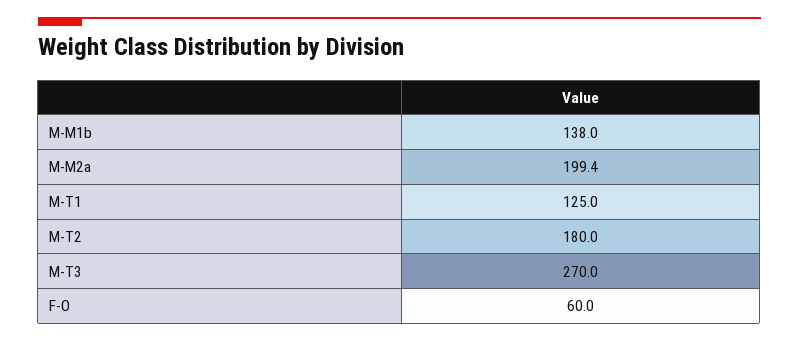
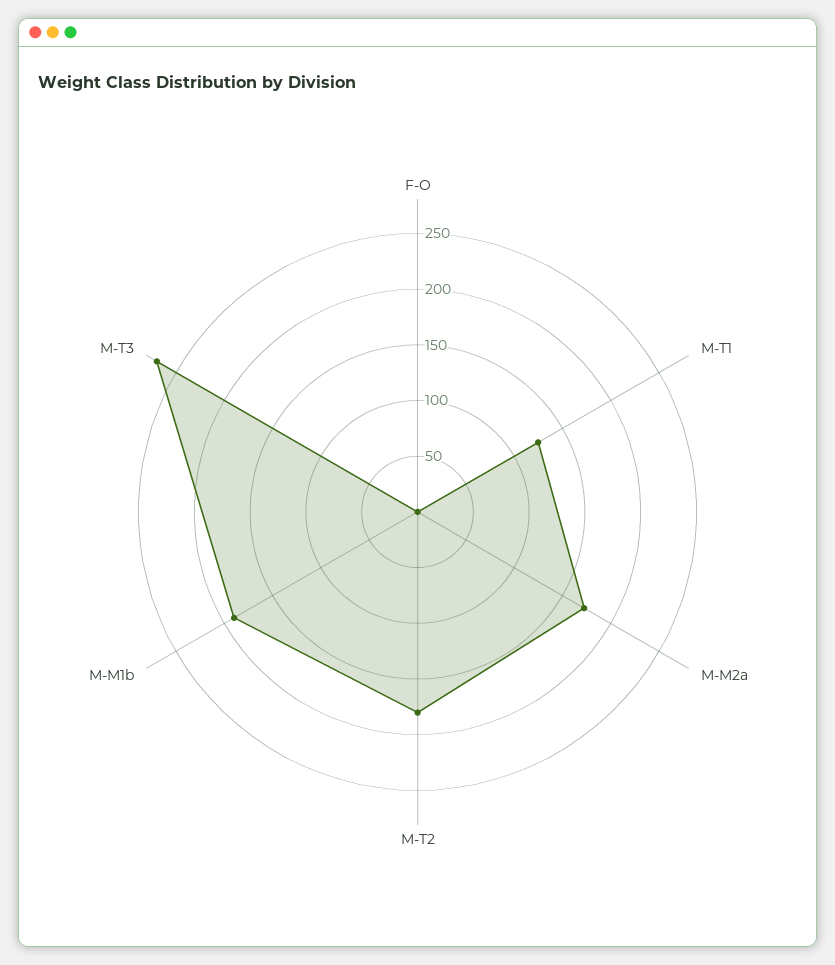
  {
-   "M-M1b": 138,
+   "M-M1b": 190,
-   "M-M2a": 199.4,
+   "M-M2a": 170,
    "M-T1": 125,
    "M-T2": 180,
    "M-T3": 270,
-   "F-O": 60
+   "F-O": 0
  }

